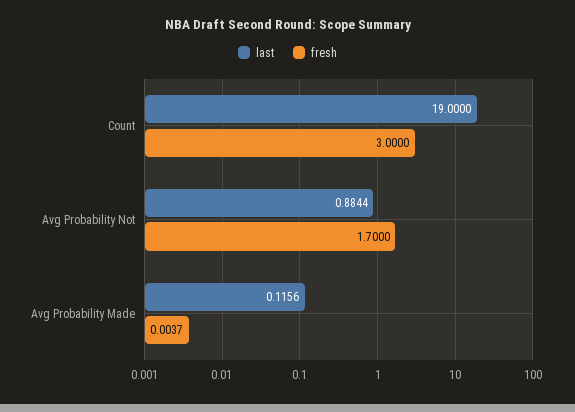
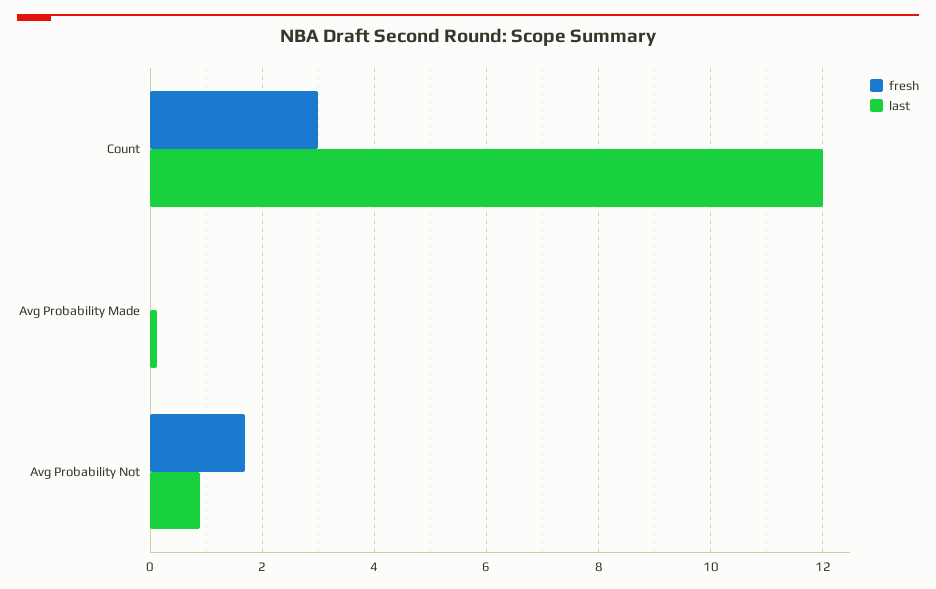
  {
    "last": {
-     "Count": 19,
+     "Count": 12,
      "Avg Probability Not": 0.8844,
      "Avg Probability Made": 0.1156
    },
    "fresh": {
      "Count": 3,
      "Avg Probability Not": 1.7,
      "Avg Probability Made": 0.0037
    }
  }

